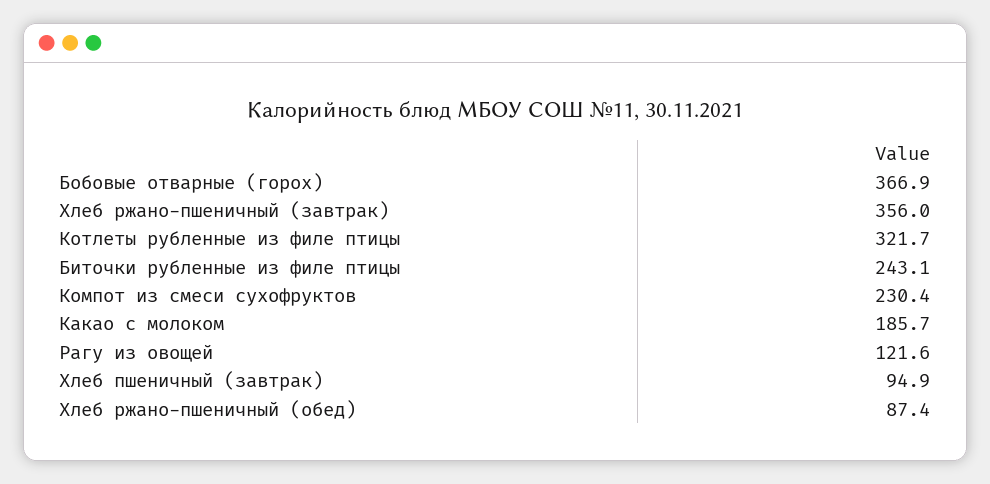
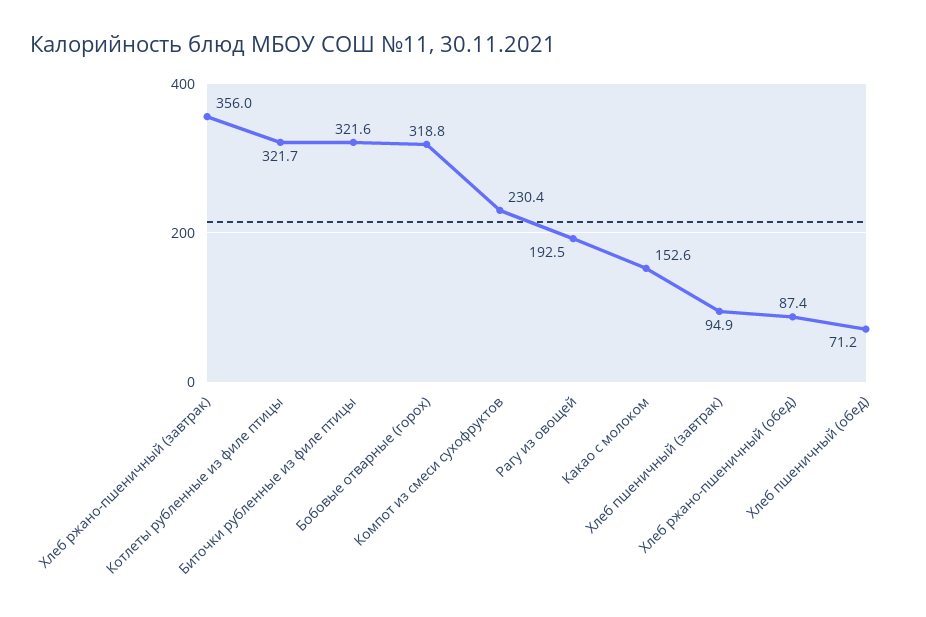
  {
-   "Бобовые отварные (горох)": 366.9,
+   "Бобовые отварные (горох)": 318.8,
    "Хлеб ржано-пшеничный (завтрак)": 356,
    "Котлеты рубленные из филе птицы": 321.7,
-   "Биточки рубленные из филе птицы": 243.1,
+   "Биточки рубленные из филе птицы": 321.6,
    "Компот из смеси сухофруктов": 230.4,
-   "Какао с молоком": 185.7,
+   "Какао с молоком": 152.6,
-   "Рагу из овощей": 121.6,
+   "Рагу из овощей": 192.5,
    "Хлеб пшеничный (завтрак)": 94.9,
-   "Хлеб ржано-пшеничный (обед)": 87.4
+   "Хлеб ржано-пшеничный (обед)": 87.4,
+   "Хлеб пшеничный (обед)": 71.2
  }

